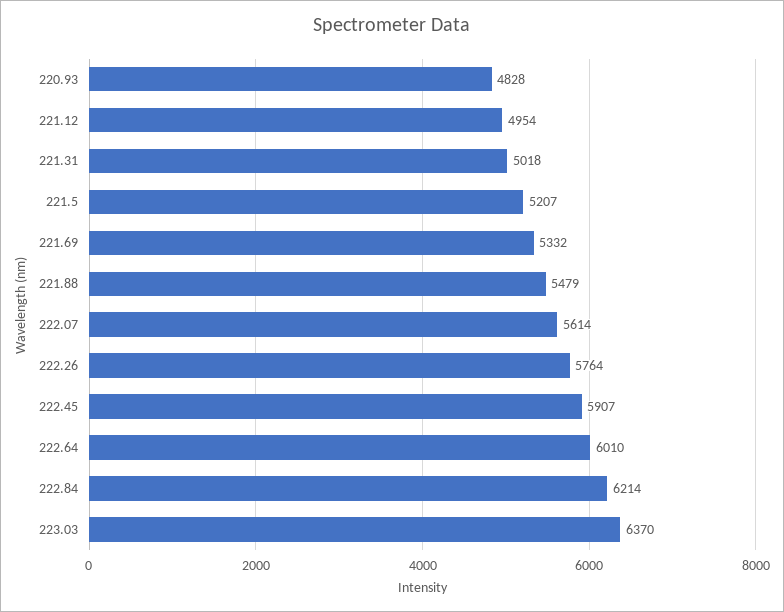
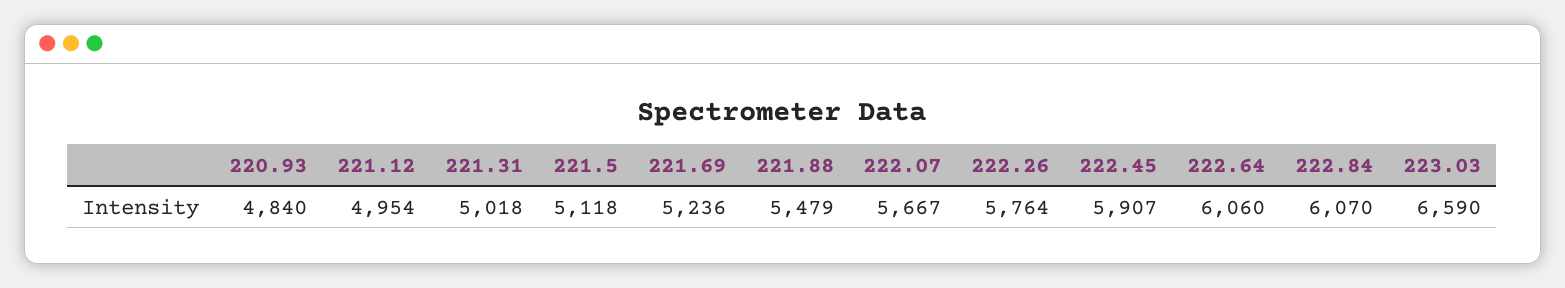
  {
-   "220.93": 4828,
+   "220.93": 4840,
    "221.12": 4954,
    "221.31": 5018,
-   "221.5": 5207,
+   "221.5": 5118,
-   "221.69": 5332,
+   "221.69": 5236,
    "221.88": 5479,
-   "222.07": 5614,
+   "222.07": 5667,
    "222.26": 5764,
    "222.45": 5907,
-   "222.64": 6010,
+   "222.64": 6060,
-   "222.84": 6214,
+   "222.84": 6070,
-   "223.03": 6370
+   "223.03": 6590
  }

